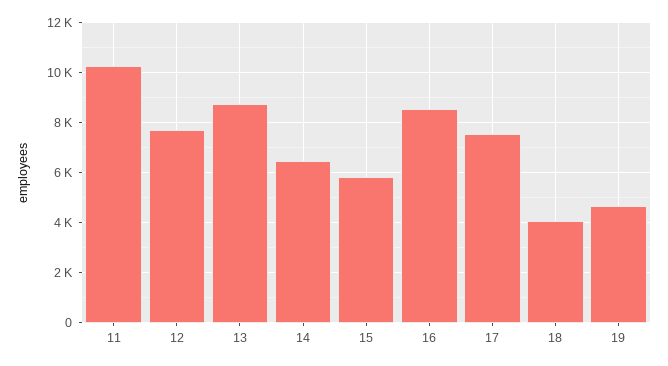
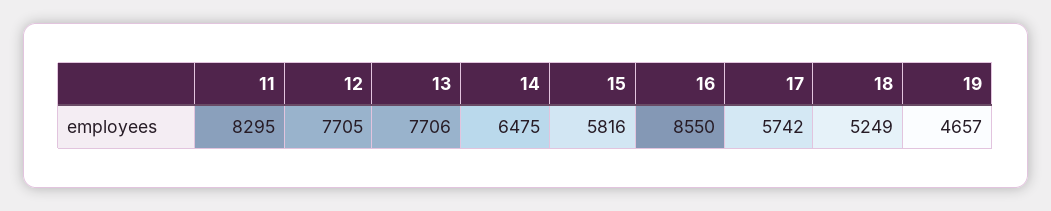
  {
-   "11": 10250,
+   "11": 8295,
    "12": 7705,
-   "13": 8750,
+   "13": 7706,
    "14": 6475,
    "15": 5816,
    "16": 8550,
-   "17": 7500,
+   "17": 5742,
-   "18": 4000,
+   "18": 5249,
    "19": 4657
  }

